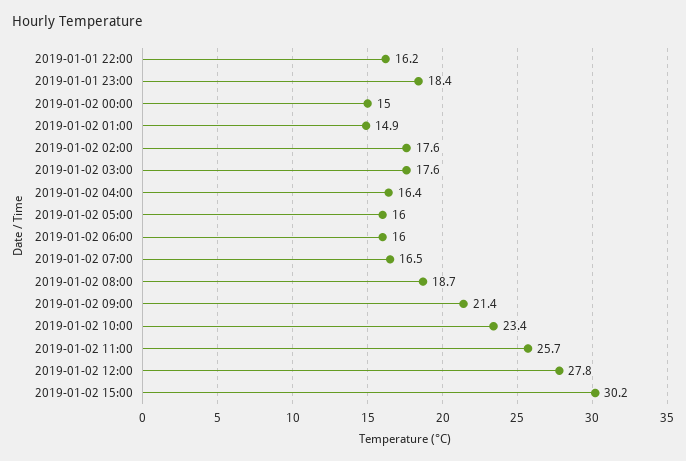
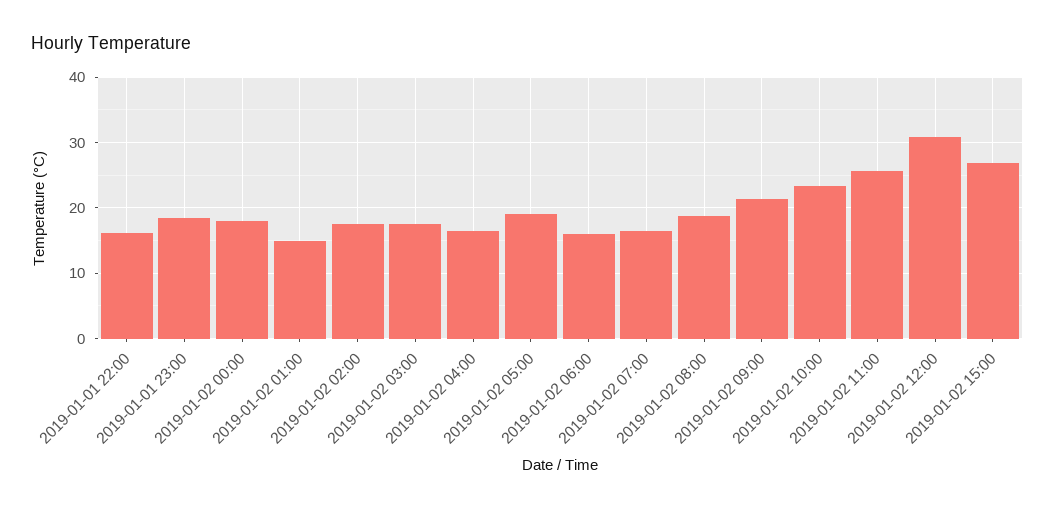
  {
    "2019-01-01 22:00": 16.2,
    "2019-01-01 23:00": 18.4,
-   "2019-01-02 00:00": 15,
+   "2019-01-02 00:00": 18,
    "2019-01-02 01:00": 14.9,
    "2019-01-02 02:00": 17.6,
    "2019-01-02 03:00": 17.6,
    "2019-01-02 04:00": 16.4,
-   "2019-01-02 05:00": 16,
+   "2019-01-02 05:00": 19,
    "2019-01-02 06:00": 16,
    "2019-01-02 07:00": 16.5,
    "2019-01-02 08:00": 18.7,
    "2019-01-02 09:00": 21.4,
    "2019-01-02 10:00": 23.4,
    "2019-01-02 11:00": 25.7,
-   "2019-01-02 12:00": 27.8,
+   "2019-01-02 12:00": 31,
-   "2019-01-02 15:00": 30.2
+   "2019-01-02 15:00": 27
  }

